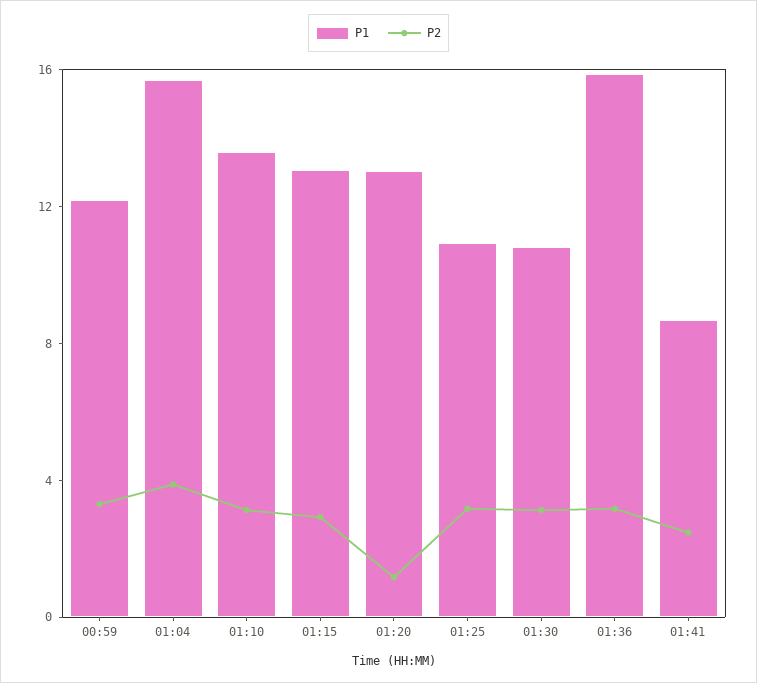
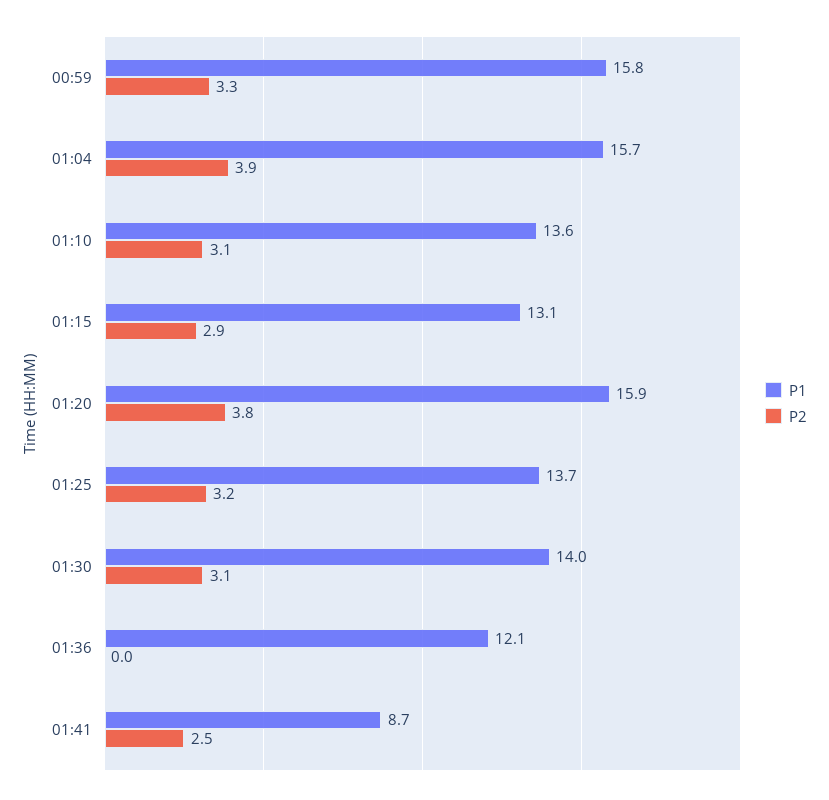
  {
    "P1": {
-     "00:59": 12,
+     "00:59": 15.8,
      "01:04": 15.7,
      "01:10": 13.6,
      "01:15": 13.1,
-     "01:20": 13,
+     "01:20": 15.9,
-     "01:25": 11,
+     "01:25": 13.7,
-     "01:30": 11,
+     "01:30": 14,
-     "01:36": 16,
+     "01:36": 12.1,
      "01:41": 8.7
    },
    "P2": {
      "00:59": 3.3,
      "01:04": 3.9,
      "01:10": 3.1,
      "01:15": 2.9,
-     "01:20": 1,
+     "01:20": 3.8,
      "01:25": 3.2,
      "01:30": 3.1,
-     "01:36": 3,
+     "01:36": 0,
      "01:41": 2.5
    }
  }

